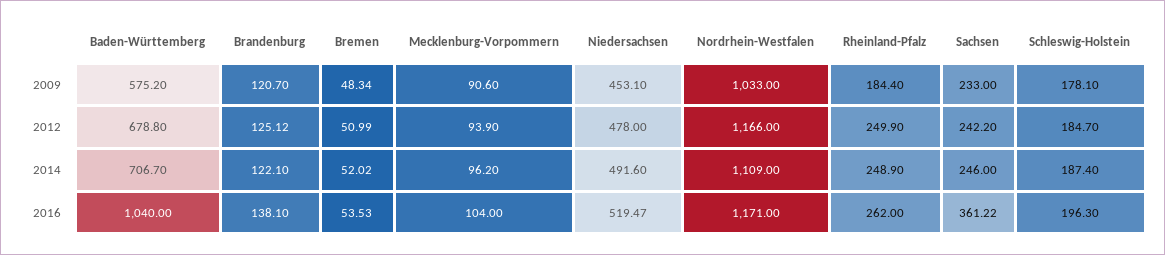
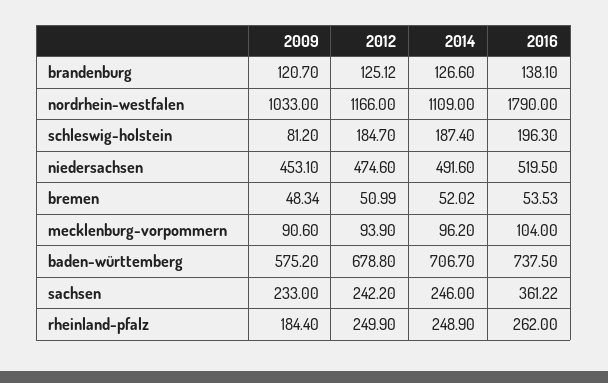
  {
    "Baden-Württemberg": {
      "2009": 575.2,
      "2012": 678.8,
      "2014": 706.7,
-     "2016": 1040
+     "2016": 737.5
    },
    "Brandenburg": {
      "2009": 120.7,
      "2012": 125.12,
-     "2014": 122.1,
+     "2014": 126.6,
      "2016": 138.1
    },
    "Bremen": {
      "2009": 48.34,
      "2012": 50.99,
      "2014": 52.02,
      "2016": 53.53
    },
    "Mecklenburg-Vorpommern": {
      "2009": 90.6,
      "2012": 93.9,
      "2014": 96.2,
      "2016": 104
    },
    "Niedersachsen": {
      "2009": 453.1,
-     "2012": 478,
+     "2012": 474.6,
      "2014": 491.6,
-     "2016": 519.47
+     "2016": 519.5
    },
    "Nordrhein-Westfalen": {
      "2009": 1033,
      "2012": 1166,
      "2014": 1109,
-     "2016": 1171
+     "2016": 1790
    },
    "Rheinland-Pfalz": {
      "2009": 184.4,
      "2012": 249.9,
      "2014": 248.9,
      "2016": 262
    },
    "Sachsen": {
      "2009": 233,
      "2012": 242.2,
      "2014": 246,
      "2016": 361.22
    },
    "Schleswig-Holstein": {
-     "2009": 178.1,
+     "2009": 81.2,
      "2012": 184.7,
      "2014": 187.4,
      "2016": 196.3
    }
  }

